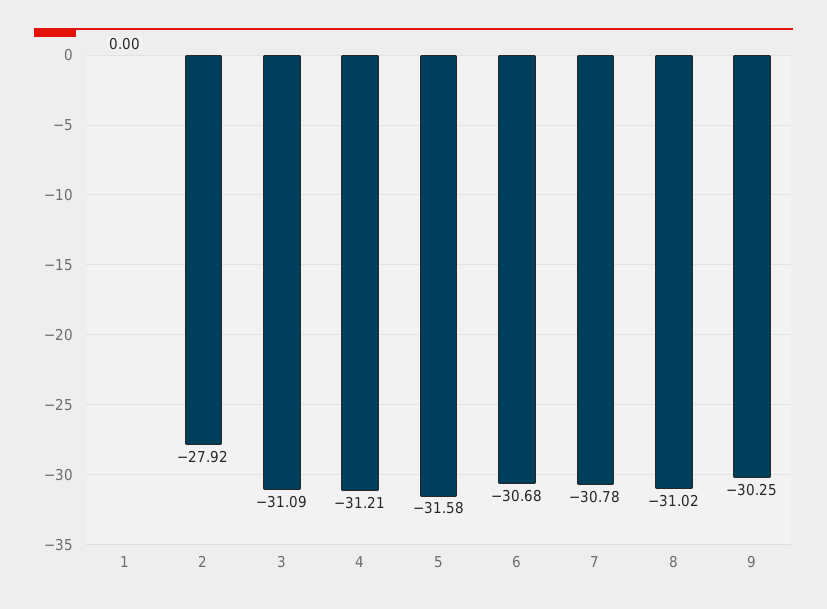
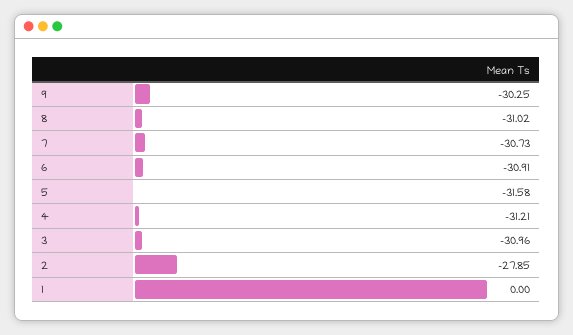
  {
    "1": 0,
-   "2": -27.92,
+   "2": -27.85,
-   "3": -31.09,
+   "3": -30.96,
    "4": -31.21,
    "5": -31.58,
-   "6": -30.68,
+   "6": -30.91,
-   "7": -30.78,
+   "7": -30.73,
    "8": -31.02,
    "9": -30.25
  }

